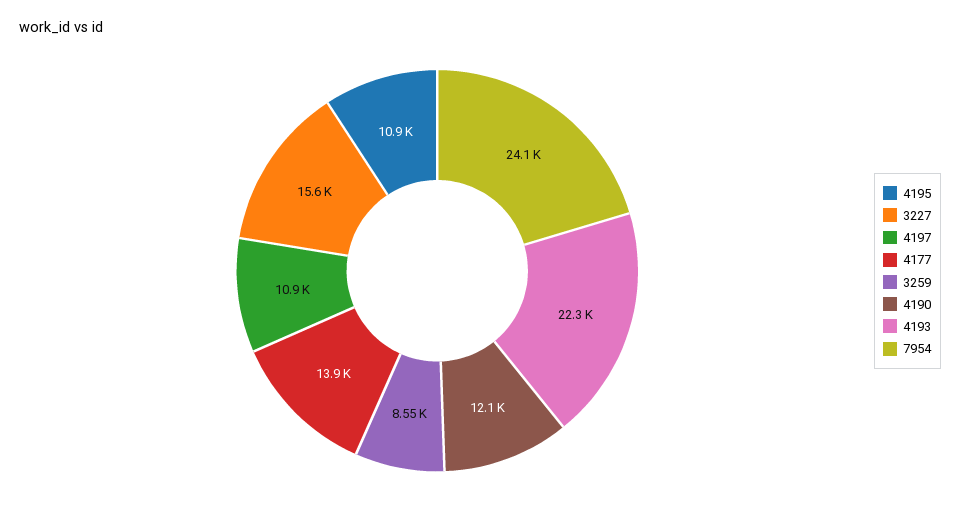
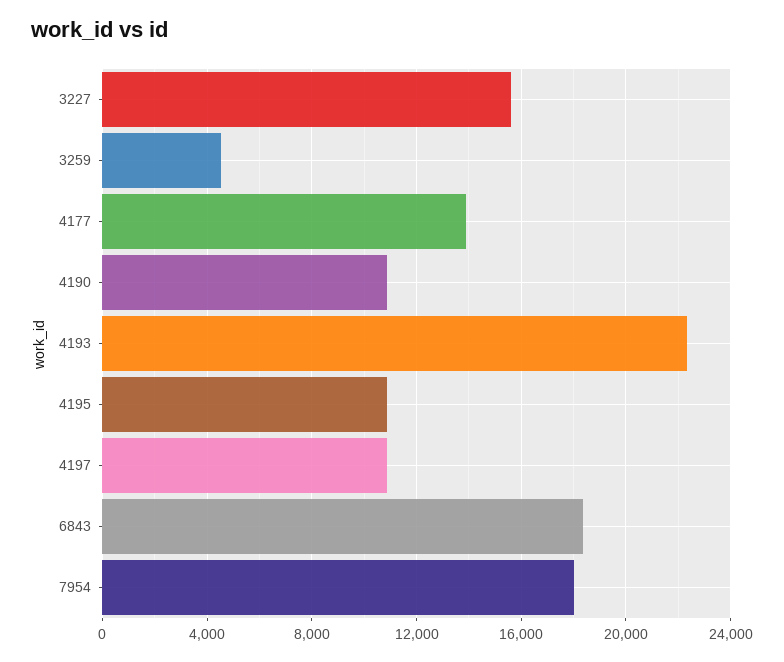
  {
    "4195": 10900,
    "3227": 15600,
    "4197": 10900,
    "4177": 13900,
-   "3259": 8550,
+   "3259": 4500,
-   "4190": 12100,
+   "4190": 11000,
    "4193": 22300,
-   "7954": 24100
+   "7954": 18000,
+   "6843": 18500
  }

